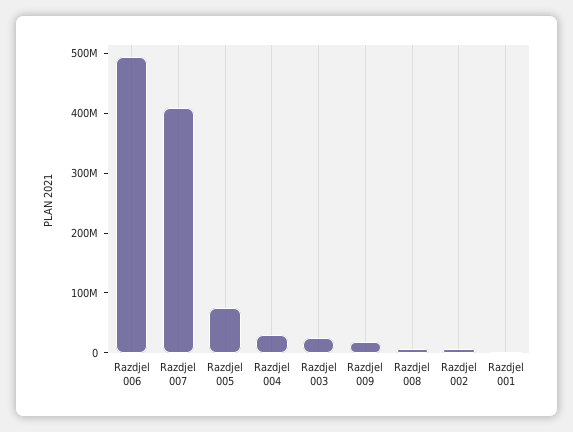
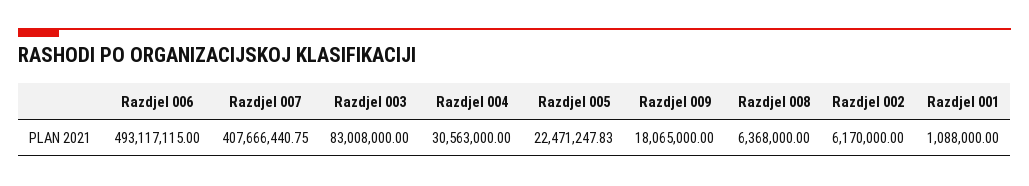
  {
    "Razdjel 006": 493117115,
    "Razdjel 007": 407666440.75,
-   "Razdjel 005": 80000000,
+   "Razdjel 005": 22471247.83,
    "Razdjel 004": 30563000,
-   "Razdjel 003": 20000000,
+   "Razdjel 003": 83008000,
    "Razdjel 009": 18065000,
    "Razdjel 008": 6368000,
    "Razdjel 002": 6170000,
    "Razdjel 001": 1088000
  }

